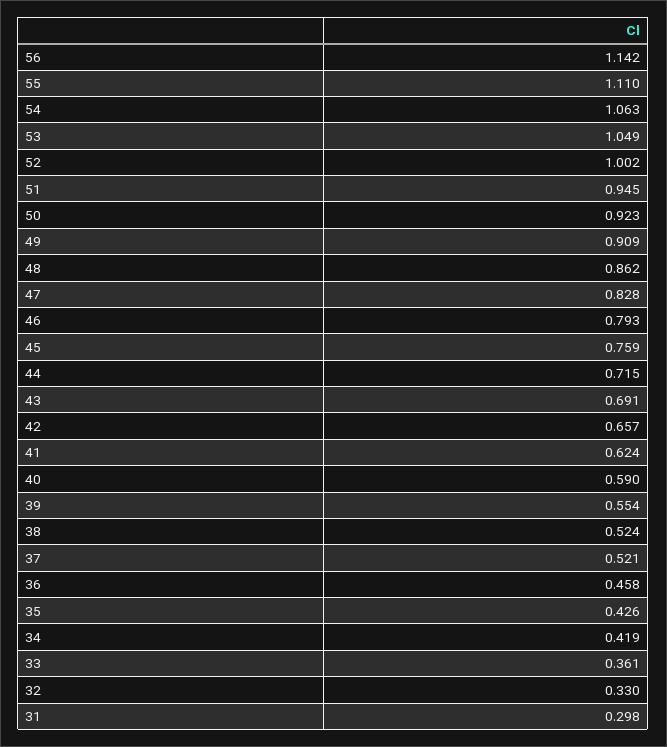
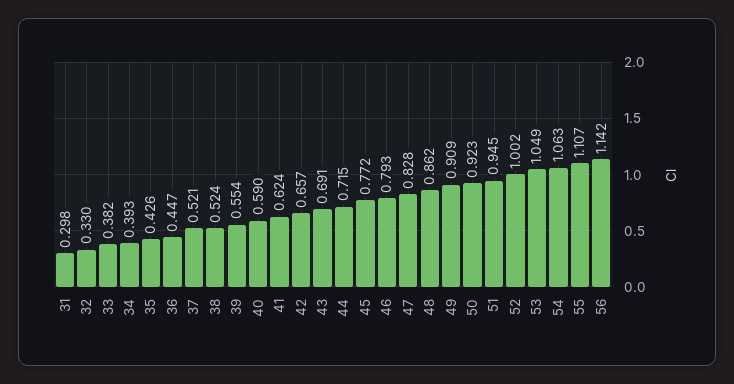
  {
    "56": 1.142,
-   "55": 1.11,
+   "55": 1.107,
    "54": 1.063,
    "53": 1.049,
    "52": 1.002,
    "51": 0.945,
    "50": 0.923,
    "49": 0.909,
    "48": 0.862,
    "47": 0.828,
    "46": 0.793,
-   "45": 0.759,
+   "45": 0.772,
    "44": 0.715,
    "43": 0.691,
    "42": 0.657,
    "41": 0.624,
    "40": 0.59,
    "39": 0.554,
    "38": 0.524,
    "37": 0.521,
-   "36": 0.458,
+   "36": 0.447,
    "35": 0.426,
-   "34": 0.419,
+   "34": 0.393,
-   "33": 0.361,
+   "33": 0.382,
    "32": 0.33,
    "31": 0.298
  }

